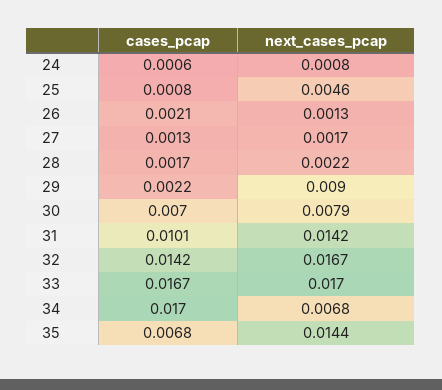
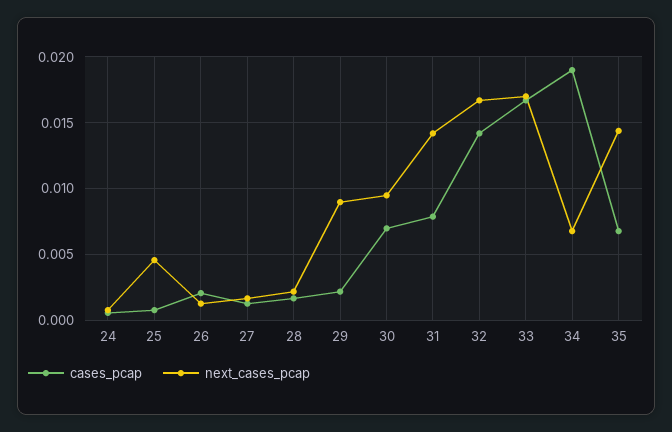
  {
    "cases_pcap": {
      "24": 0.0006,
      "25": 0.0008,
      "26": 0.0021,
      "27": 0.0013,
      "28": 0.0017,
      "29": 0.0022,
      "30": 0.007,
-     "31": 0.0101,
+     "31": 0.008,
      "32": 0.0142,
      "33": 0.0167,
-     "34": 0.017,
+     "34": 0.019,
      "35": 0.0068
    },
    "next_cases_pcap": {
      "24": 0.0008,
      "25": 0.0046,
      "26": 0.0013,
      "27": 0.0017,
      "28": 0.0022,
      "29": 0.009,
-     "30": 0.0079,
+     "30": 0.0095,
      "31": 0.0142,
      "32": 0.0167,
      "33": 0.017,
      "34": 0.0068,
      "35": 0.0144
    }
  }

